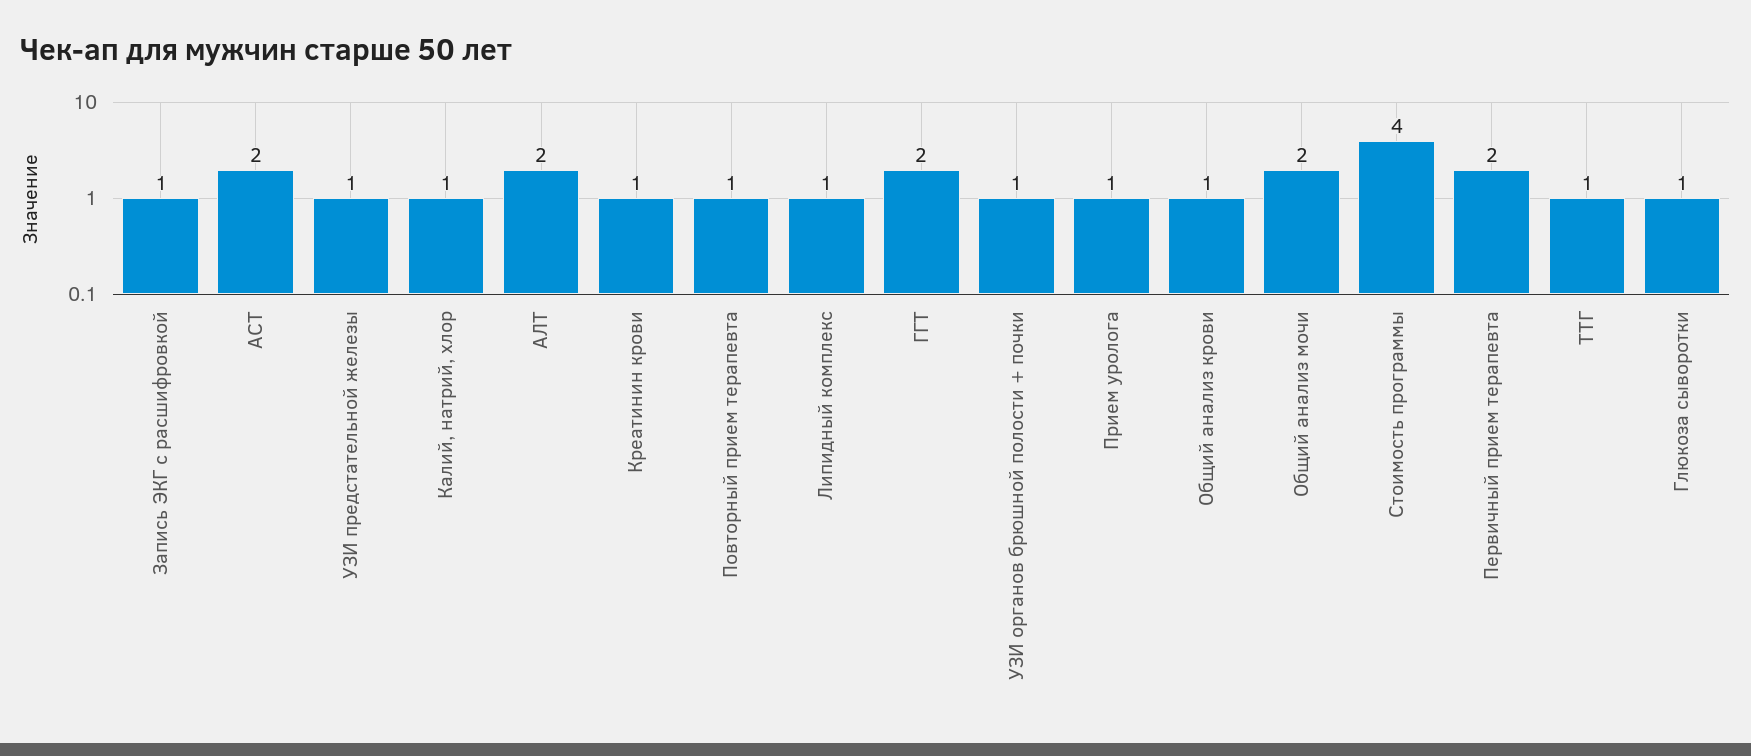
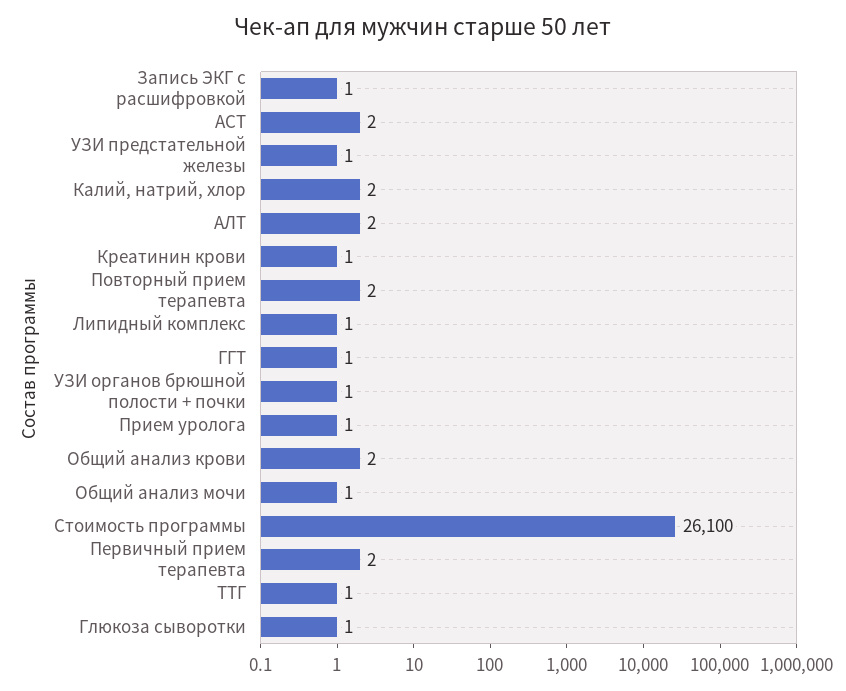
  {
    "Запись ЭКГ с расшифровкой": 1,
    "АСТ": 2,
    "УЗИ предстательной железы": 1,
-   "Калий, натрий, хлор": 1,
+   "Калий, натрий, хлор": 2,
    "АЛТ": 2,
    "Креатинин крови": 1,
-   "Повторный прием терапевта": 1,
+   "Повторный прием терапевта": 2,
    "Липидный комплекс": 1,
-   "ГГТ": 2,
+   "ГГТ": 1,
    "УЗИ органов брюшной полости + почки": 1,
    "Прием уролога": 1,
-   "Общий анализ крови": 1,
+   "Общий анализ крови": 2,
-   "Общий анализ мочи": 2,
+   "Общий анализ мочи": 1,
-   "Стоимость программы": 4,
+   "Стоимость программы": 26100,
    "Первичный прием терапевта": 2,
    "ТТГ": 1,
    "Глюкоза сыворотки": 1
  }

